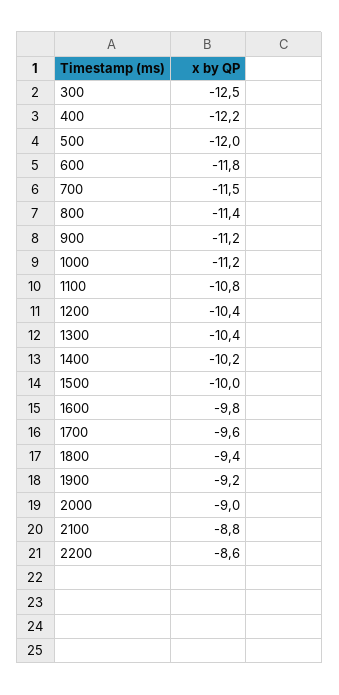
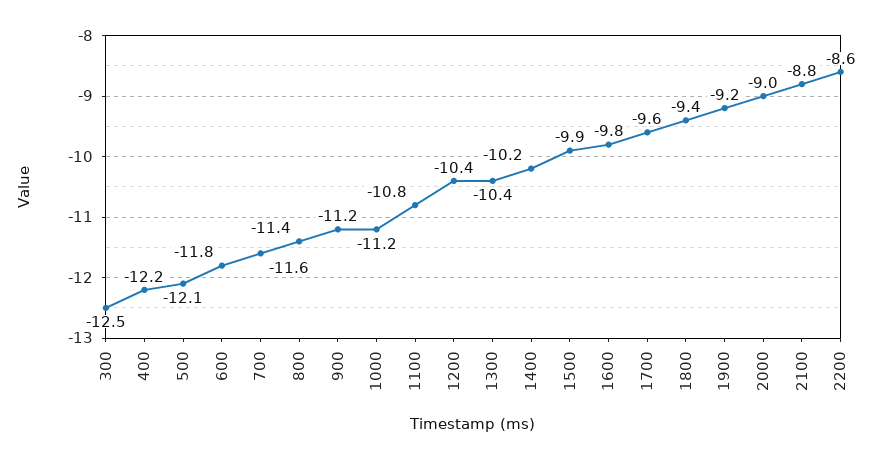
  {
    "300": -12.5,
    "400": -12.2,
-   "500": -12,
+   "500": -12.1,
    "600": -11.8,
-   "700": -11.5,
+   "700": -11.6,
    "800": -11.4,
    "900": -11.2,
    "1000": -11.2,
    "1100": -10.8,
    "1200": -10.4,
    "1300": -10.4,
    "1400": -10.2,
-   "1500": -10,
+   "1500": -9.9,
    "1600": -9.8,
    "1700": -9.6,
    "1800": -9.4,
    "1900": -9.2,
    "2000": -9,
    "2100": -8.8,
    "2200": -8.6
  }

